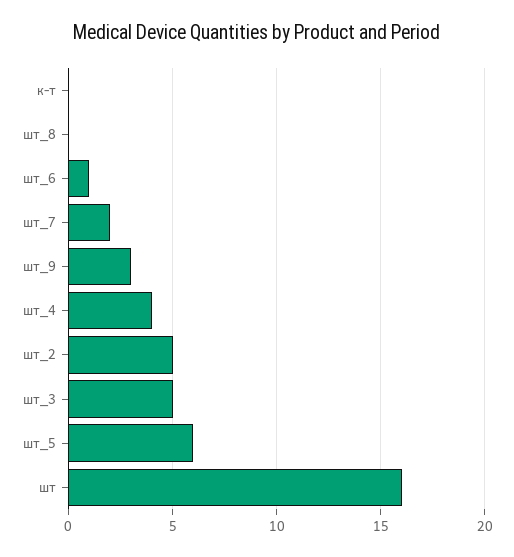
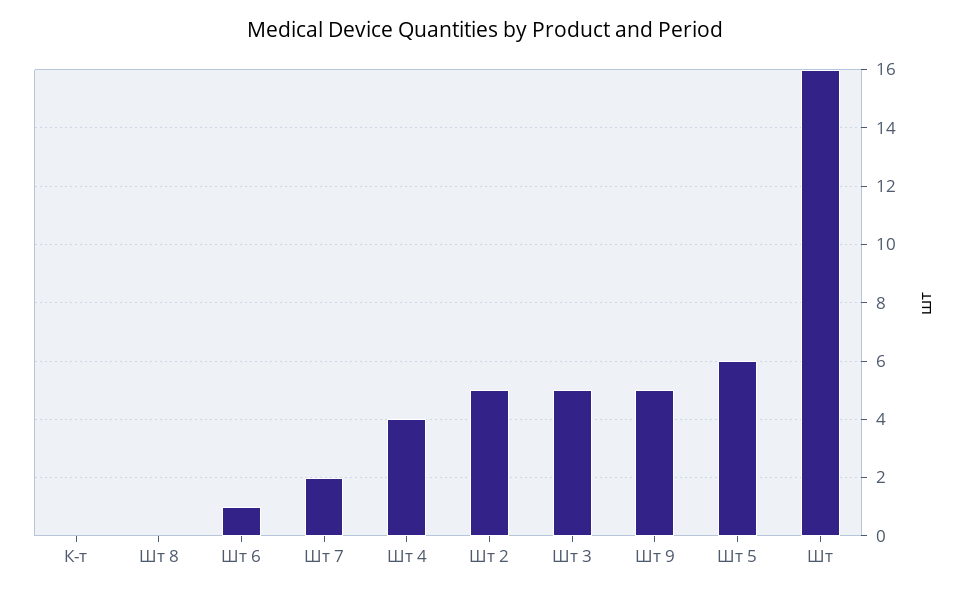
  {
    "к-т": 0,
    "шт_8": 0,
    "шт_6": 1,
    "шт_7": 2,
-   "шт_9": 3,
+   "шт_9": 5,
    "шт_4": 4,
    "шт_2": 5,
    "шт_3": 5,
    "шт_5": 6,
    "шт": 16
  }

